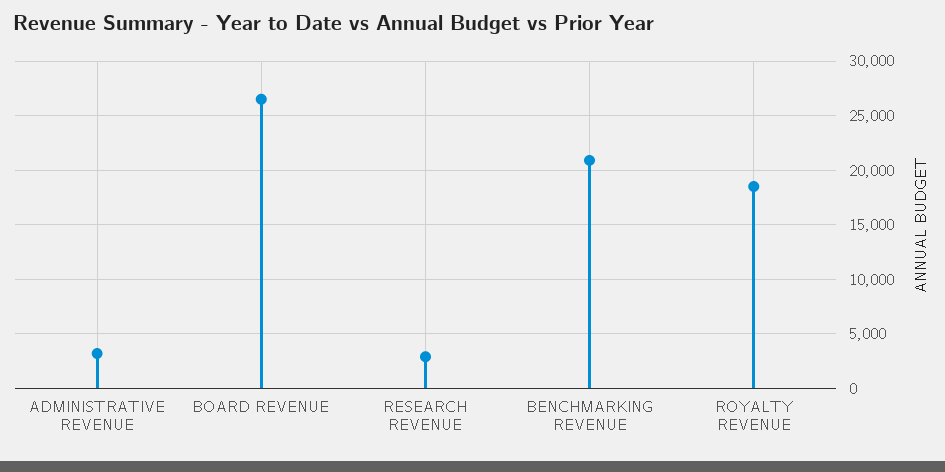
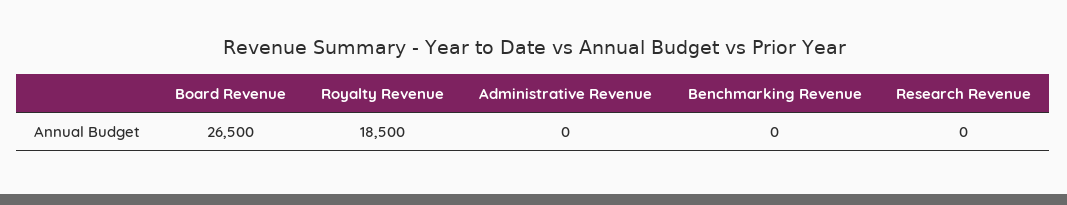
  {
-   "ADMINISTRATIVE REVENUE": 3000,
+   "ADMINISTRATIVE REVENUE": 0,
    "BOARD REVENUE": 26500,
-   "RESEARCH REVENUE": 3000,
+   "RESEARCH REVENUE": 0,
-   "BENCHMARKING REVENUE": 21000,
+   "BENCHMARKING REVENUE": 0,
    "ROYALTY REVENUE": 18500
  }

